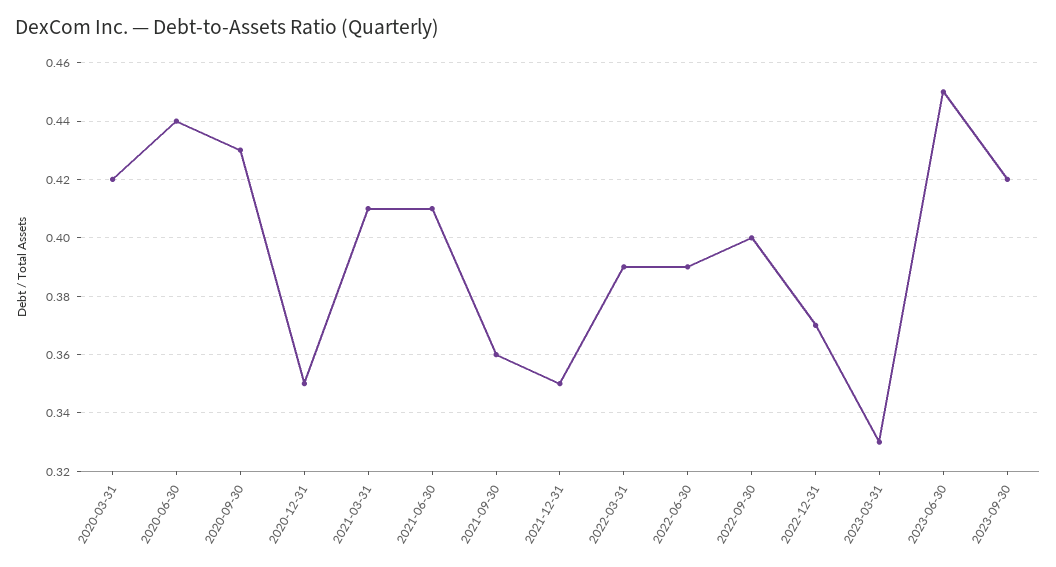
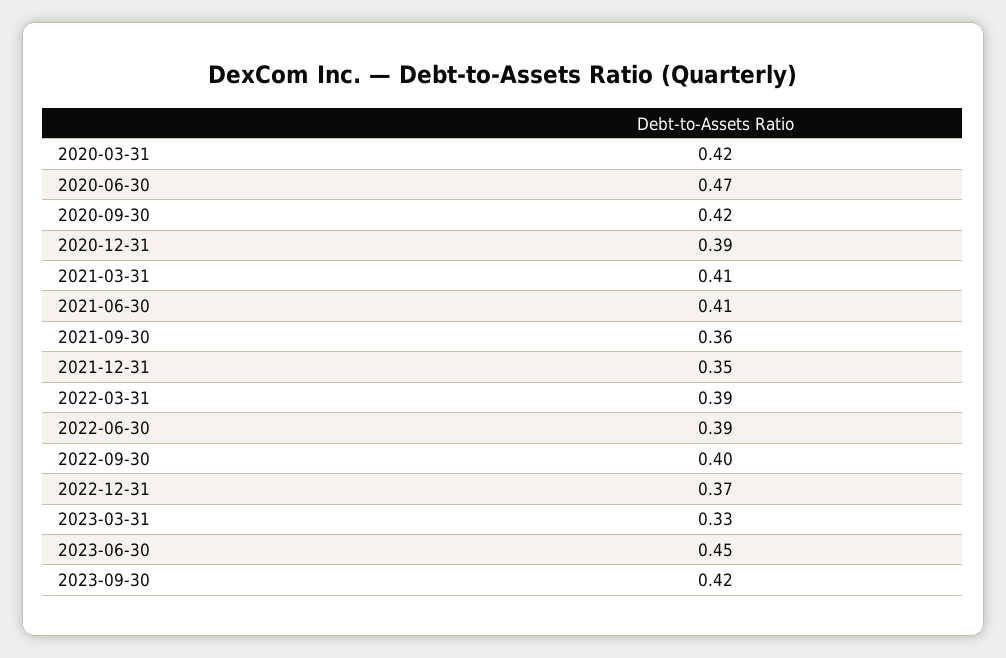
  {
    "2020-03-31": 0.42,
-   "2020-06-30": 0.44,
+   "2020-06-30": 0.47,
-   "2020-09-30": 0.43,
+   "2020-09-30": 0.42,
-   "2020-12-31": 0.35,
+   "2020-12-31": 0.39,
    "2021-03-31": 0.41,
    "2021-06-30": 0.41,
    "2021-09-30": 0.36,
    "2021-12-31": 0.35,
    "2022-03-31": 0.39,
    "2022-06-30": 0.39,
    "2022-09-30": 0.4,
    "2022-12-31": 0.37,
    "2023-03-31": 0.33,
    "2023-06-30": 0.45,
    "2023-09-30": 0.42
  }

